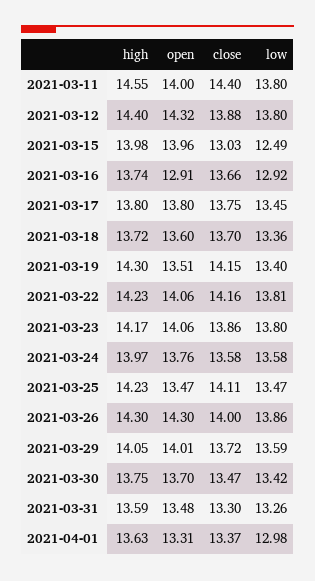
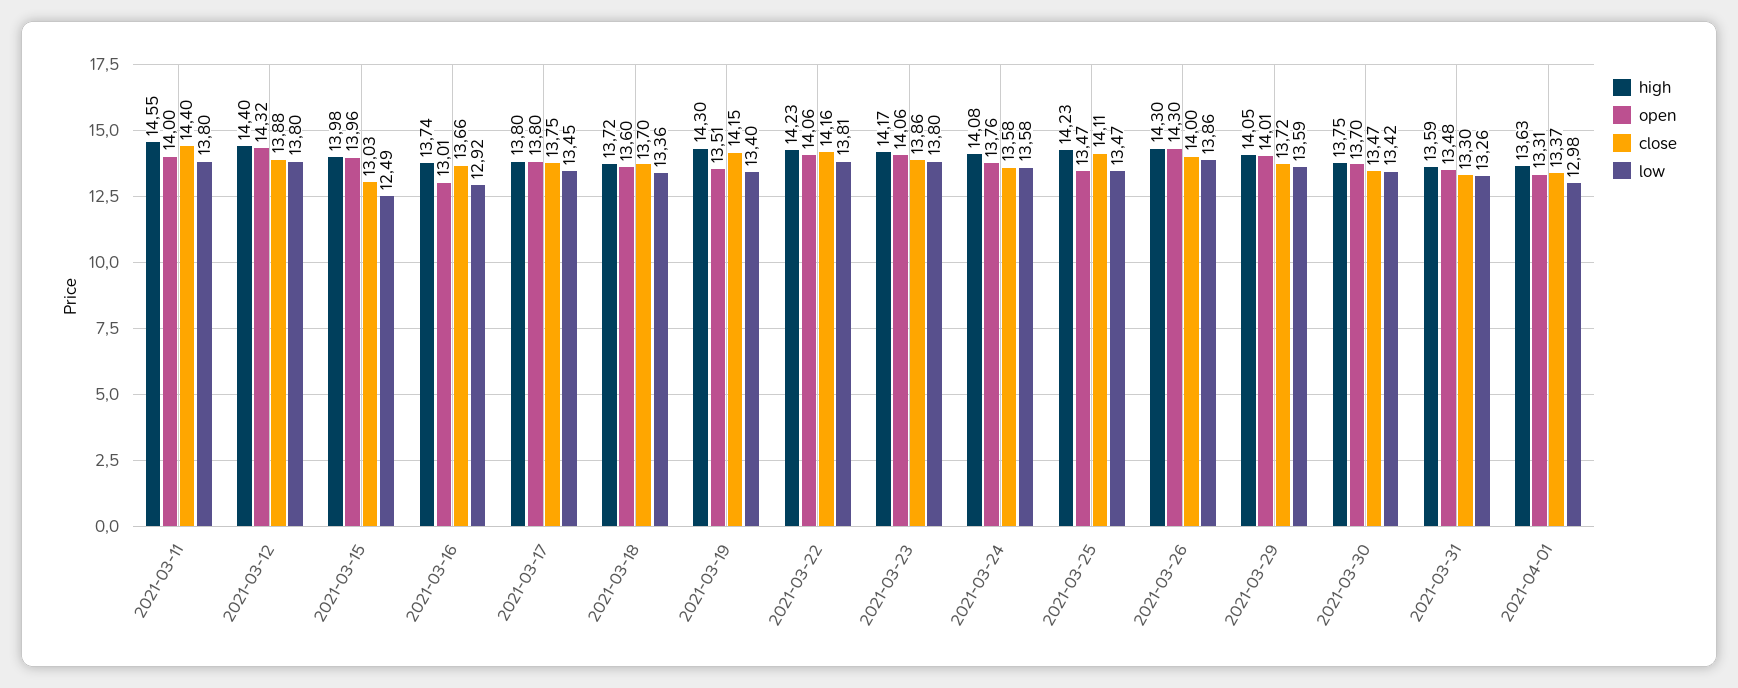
  {
    "high": {
      "2021-03-11": 14.55,
      "2021-03-12": 14.4,
      "2021-03-15": 13.98,
      "2021-03-16": 13.74,
      "2021-03-17": 13.8,
      "2021-03-18": 13.72,
      "2021-03-19": 14.3,
      "2021-03-22": 14.23,
      "2021-03-23": 14.17,
-     "2021-03-24": 13.97,
+     "2021-03-24": 14.08,
      "2021-03-25": 14.23,
      "2021-03-26": 14.3,
      "2021-03-29": 14.05,
      "2021-03-30": 13.75,
      "2021-03-31": 13.59,
      "2021-04-01": 13.63
    },
    "open": {
      "2021-03-11": 14,
      "2021-03-12": 14.32,
      "2021-03-15": 13.96,
-     "2021-03-16": 12.91,
+     "2021-03-16": 13.01,
      "2021-03-17": 13.8,
      "2021-03-18": 13.6,
      "2021-03-19": 13.51,
      "2021-03-22": 14.06,
      "2021-03-23": 14.06,
      "2021-03-24": 13.76,
      "2021-03-25": 13.47,
      "2021-03-26": 14.3,
      "2021-03-29": 14.01,
      "2021-03-30": 13.7,
      "2021-03-31": 13.48,
      "2021-04-01": 13.31
    },
    "close": {
      "2021-03-11": 14.4,
      "2021-03-12": 13.88,
      "2021-03-15": 13.03,
      "2021-03-16": 13.66,
      "2021-03-17": 13.75,
      "2021-03-18": 13.7,
      "2021-03-19": 14.15,
      "2021-03-22": 14.16,
      "2021-03-23": 13.86,
      "2021-03-24": 13.58,
      "2021-03-25": 14.11,
      "2021-03-26": 14,
      "2021-03-29": 13.72,
      "2021-03-30": 13.47,
      "2021-03-31": 13.3,
      "2021-04-01": 13.37
    },
    "low": {
      "2021-03-11": 13.8,
      "2021-03-12": 13.8,
      "2021-03-15": 12.49,
      "2021-03-16": 12.92,
      "2021-03-17": 13.45,
      "2021-03-18": 13.36,
      "2021-03-19": 13.4,
      "2021-03-22": 13.81,
      "2021-03-23": 13.8,
      "2021-03-24": 13.58,
      "2021-03-25": 13.47,
      "2021-03-26": 13.86,
      "2021-03-29": 13.59,
      "2021-03-30": 13.42,
      "2021-03-31": 13.26,
      "2021-04-01": 12.98
    }
  }

